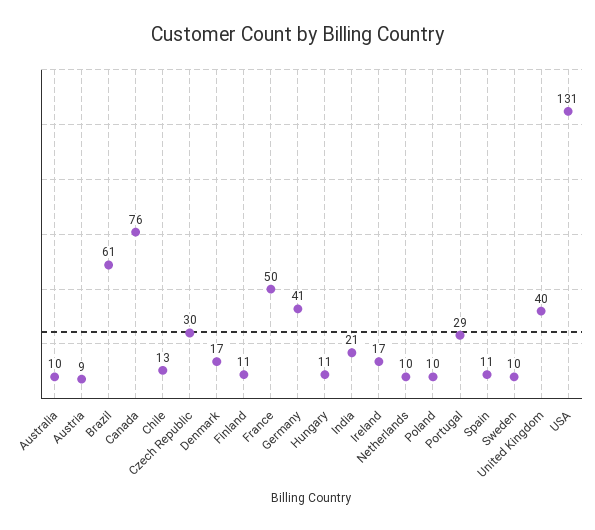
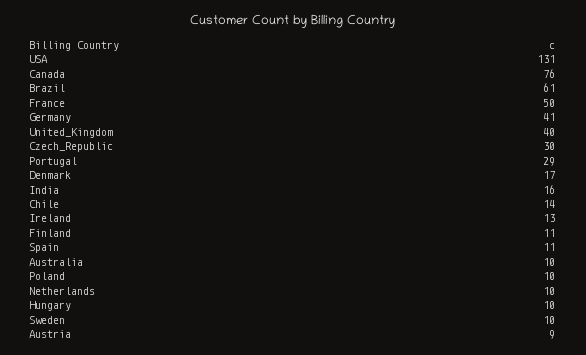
  {
    "Australia": 10,
    "Austria": 9,
    "Brazil": 61,
    "Canada": 76,
-   "Chile": 13,
+   "Chile": 14,
    "Czech Republic": 30,
    "Denmark": 17,
    "Finland": 11,
    "France": 50,
    "Germany": 41,
-   "Hungary": 11,
+   "Hungary": 10,
-   "India": 21,
+   "India": 16,
-   "Ireland": 17,
+   "Ireland": 13,
    "Netherlands": 10,
    "Poland": 10,
    "Portugal": 29,
    "Spain": 11,
    "Sweden": 10,
    "United Kingdom": 40,
    "USA": 131
  }

